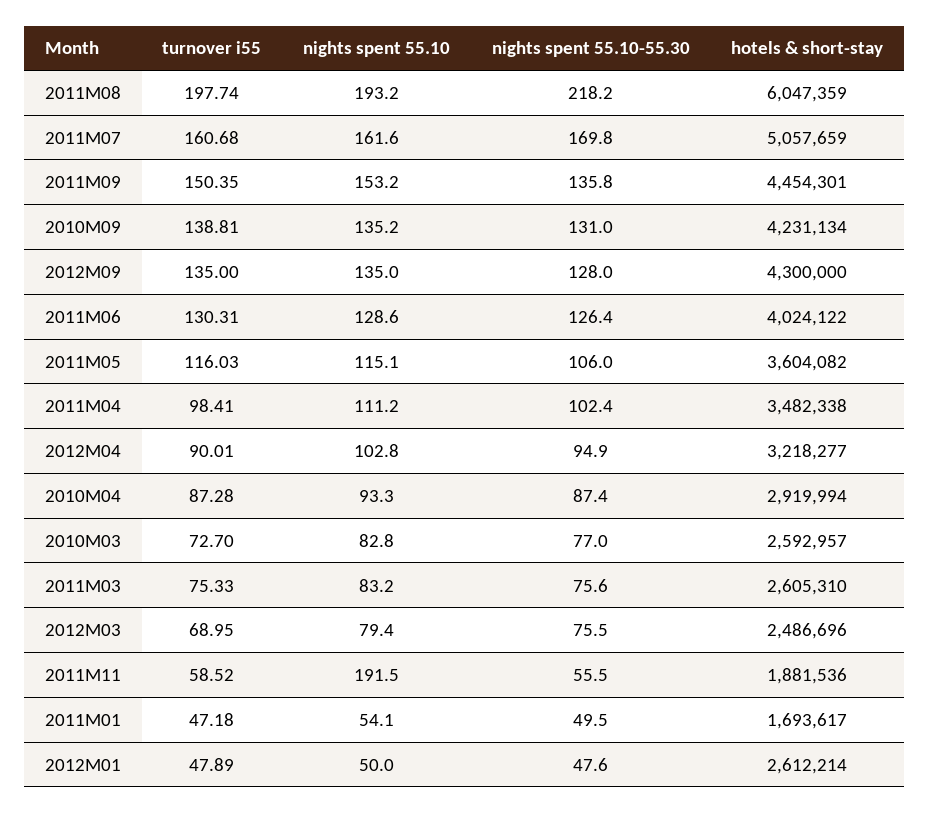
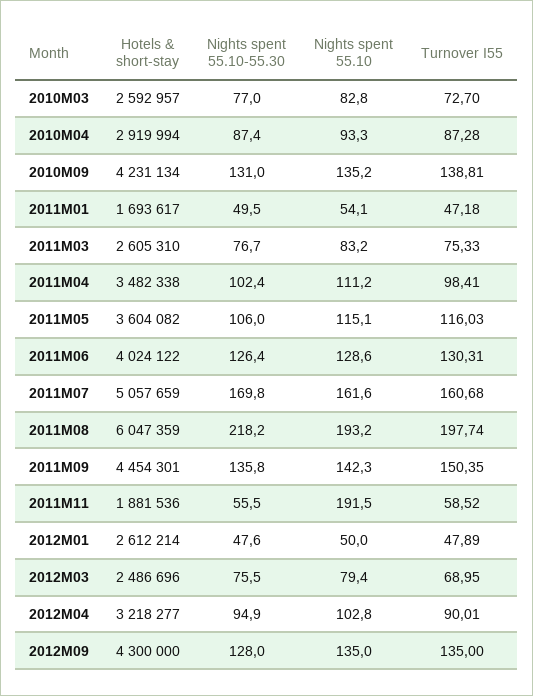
  {
    "turnover i55": {
      "2011M08": 197.74,
      "2011M07": 160.68,
      "2011M09": 150.35,
      "2010M09": 138.81,
      "2012M09": 135,
      "2011M06": 130.31,
      "2011M05": 116.03,
      "2011M04": 98.41,
      "2012M04": 90.01,
      "2010M04": 87.28,
      "2010M03": 72.7,
      "2011M03": 75.33,
      "2012M03": 68.95,
      "2011M11": 58.52,
      "2011M01": 47.18,
      "2012M01": 47.89
    },
    "nights spent 55.10": {
      "2011M08": 193.2,
      "2011M07": 161.6,
-     "2011M09": 153.2,
+     "2011M09": 142.3,
      "2010M09": 135.2,
      "2012M09": 135,
      "2011M06": 128.6,
      "2011M05": 115.1,
      "2011M04": 111.2,
      "2012M04": 102.8,
      "2010M04": 93.3,
      "2010M03": 82.8,
      "2011M03": 83.2,
      "2012M03": 79.4,
      "2011M11": 191.5,
      "2011M01": 54.1,
      "2012M01": 50
    },
    "nights spent 55.10-55.30": {
      "2011M08": 218.2,
      "2011M07": 169.8,
      "2011M09": 135.8,
      "2010M09": 131,
      "2012M09": 128,
      "2011M06": 126.4,
      "2011M05": 106,
      "2011M04": 102.4,
      "2012M04": 94.9,
      "2010M04": 87.4,
      "2010M03": 77,
-     "2011M03": 75.6,
+     "2011M03": 76.7,
      "2012M03": 75.5,
      "2011M11": 55.5,
      "2011M01": 49.5,
      "2012M01": 47.6
    },
    "hotels & short-stay": {
      "2011M08": 6047359,
      "2011M07": 5057659,
      "2011M09": 4454301,
      "2010M09": 4231134,
      "2012M09": 4300000,
      "2011M06": 4024122,
      "2011M05": 3604082,
      "2011M04": 3482338,
      "2012M04": 3218277,
      "2010M04": 2919994,
      "2010M03": 2592957,
      "2011M03": 2605310,
      "2012M03": 2486696,
      "2011M11": 1881536,
      "2011M01": 1693617,
      "2012M01": 2612214
    }
  }

